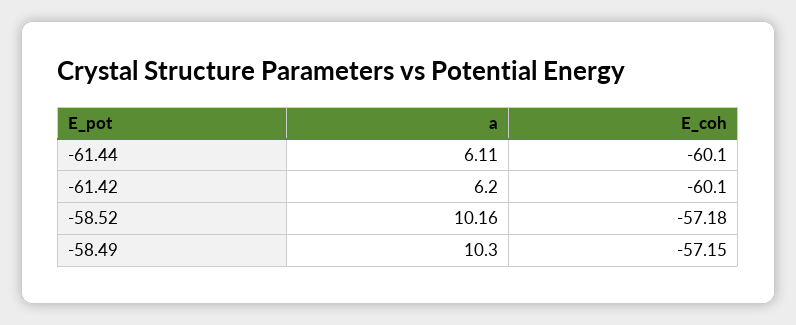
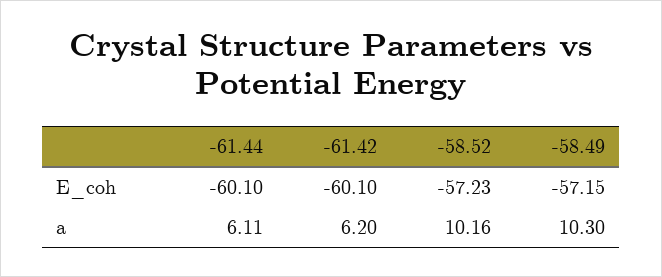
  {
    "a": {
      "-61.44": 6.11,
      "-61.42": 6.2,
      "-58.52": 10.16,
      "-58.49": 10.3
    },
    "E_coh": {
      "-61.44": -60.1,
      "-61.42": -60.1,
-     "-58.52": -57.18,
+     "-58.52": -57.23,
      "-58.49": -57.15
    }
  }

